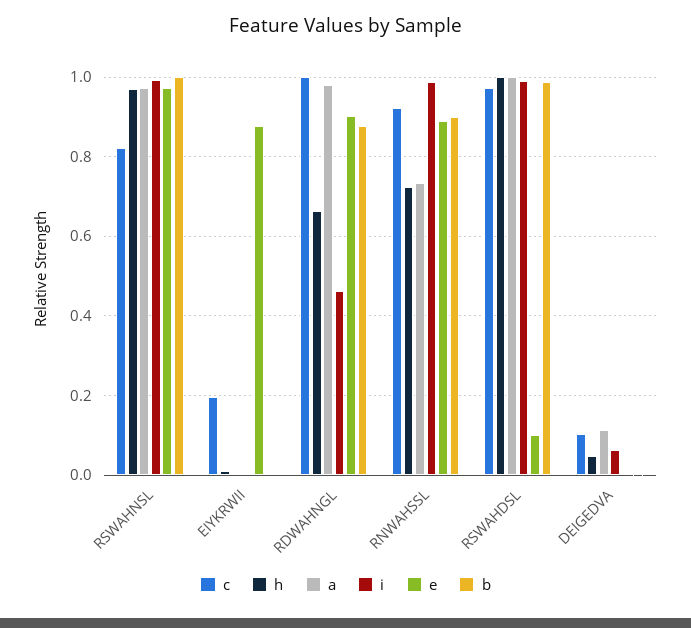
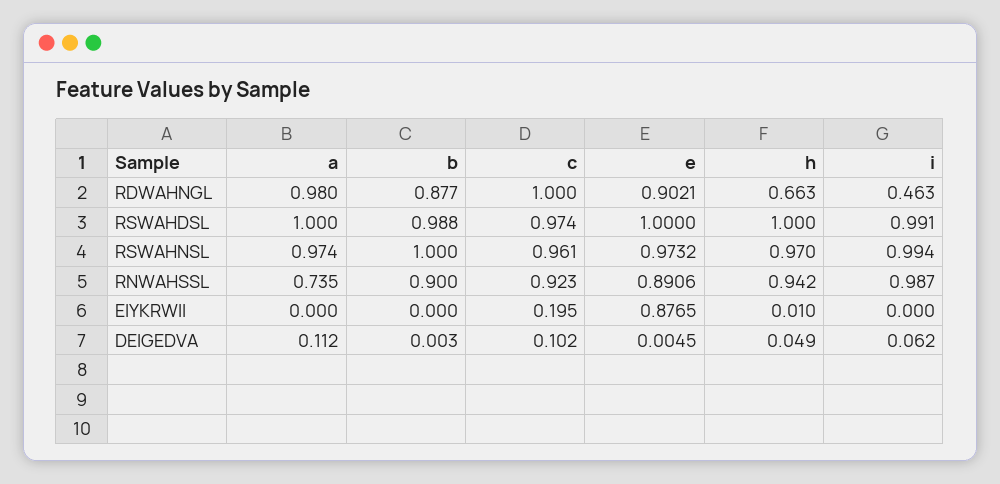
  {
    "c": {
-     "RSWAHNSL": 0.82,
+     "RSWAHNSL": 0.961,
      "EIYKRWII": 0.195,
      "RDWAHNGL": 1,
      "RNWAHSSL": 0.923,
      "RSWAHDSL": 0.974,
      "DEIGEDVA": 0.102
    },
    "h": {
      "RSWAHNSL": 0.97,
      "EIYKRWII": 0.01,
      "RDWAHNGL": 0.663,
-     "RNWAHSSL": 0.72,
+     "RNWAHSSL": 0.942,
      "RSWAHDSL": 1,
      "DEIGEDVA": 0.049
    },
    "a": {
      "RSWAHNSL": 0.974,
      "EIYKRWII": 0,
      "RDWAHNGL": 0.98,
      "RNWAHSSL": 0.735,
      "RSWAHDSL": 1,
      "DEIGEDVA": 0.112
    },
    "i": {
      "RSWAHNSL": 0.994,
      "EIYKRWII": 0,
      "RDWAHNGL": 0.463,
      "RNWAHSSL": 0.987,
      "RSWAHDSL": 0.991,
      "DEIGEDVA": 0.062
    },
    "e": {
      "RSWAHNSL": 0.9732,
      "EIYKRWII": 0.8765,
      "RDWAHNGL": 0.9021,
      "RNWAHSSL": 0.8906,
-     "RSWAHDSL": 0.1,
+     "RSWAHDSL": 1,
      "DEIGEDVA": 0.0045
    },
    "b": {
      "RSWAHNSL": 1,
      "EIYKRWII": 0,
      "RDWAHNGL": 0.877,
      "RNWAHSSL": 0.9,
      "RSWAHDSL": 0.988,
      "DEIGEDVA": 0.003
    }
  }

